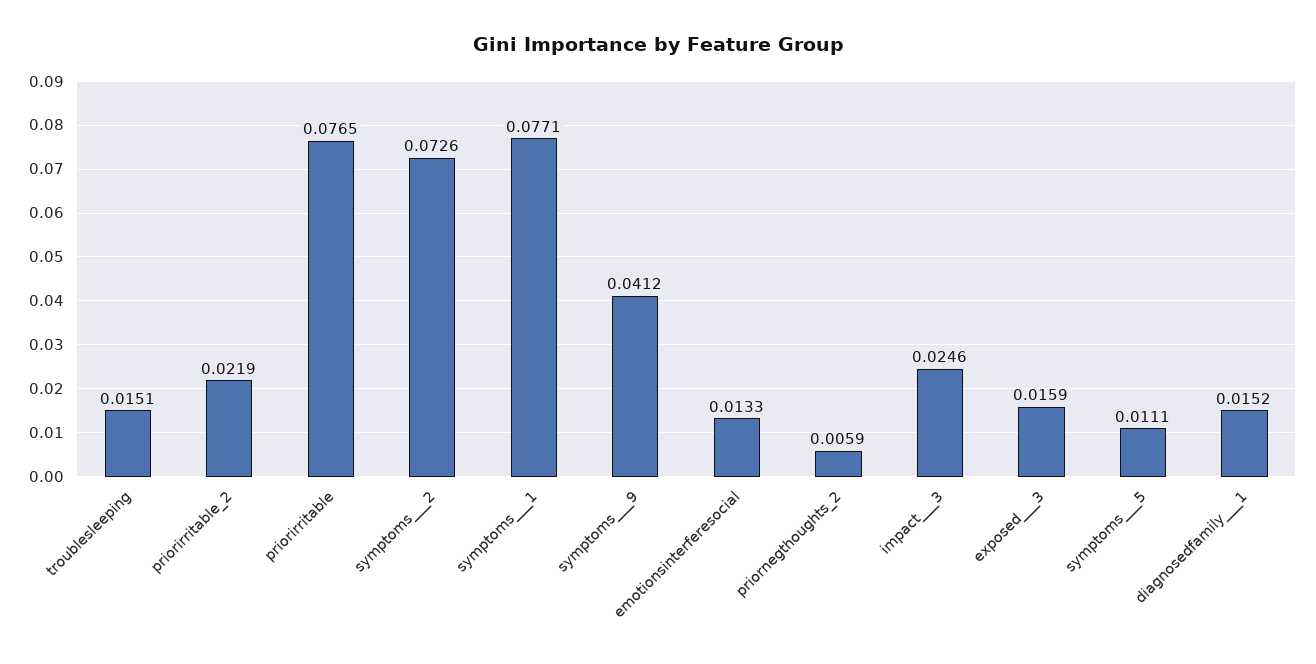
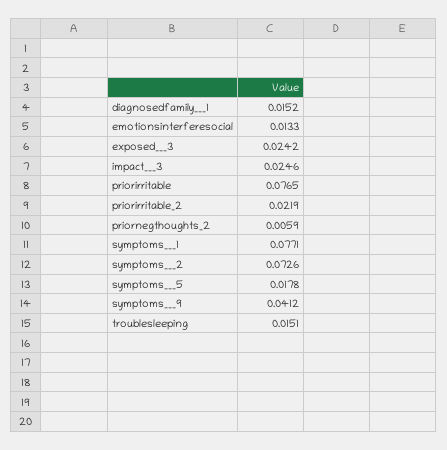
  {
    "troublesleeping": 0.0151,
    "priorirritable_2": 0.0219,
    "priorirritable": 0.0765,
    "symptoms___2": 0.0726,
    "symptoms___1": 0.0771,
    "symptoms___9": 0.0412,
    "emotionsinterferesocial": 0.0133,
    "priornegthoughts_2": 0.0059,
    "impact___3": 0.0246,
-   "exposed___3": 0.0159,
+   "exposed___3": 0.0242,
-   "symptoms___5": 0.0111,
+   "symptoms___5": 0.0178,
    "diagnosedfamily___1": 0.0152
  }

